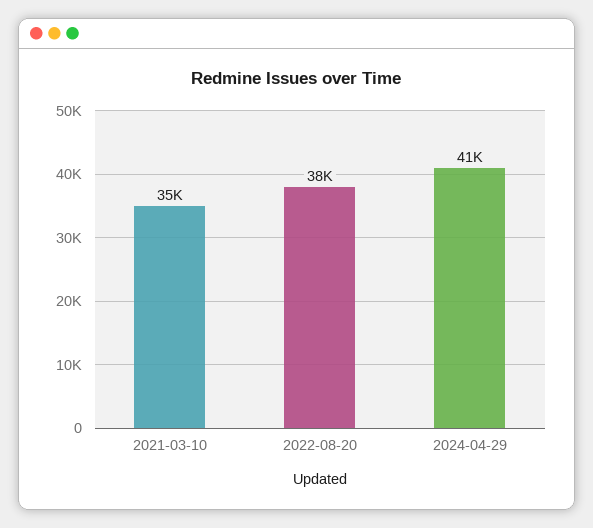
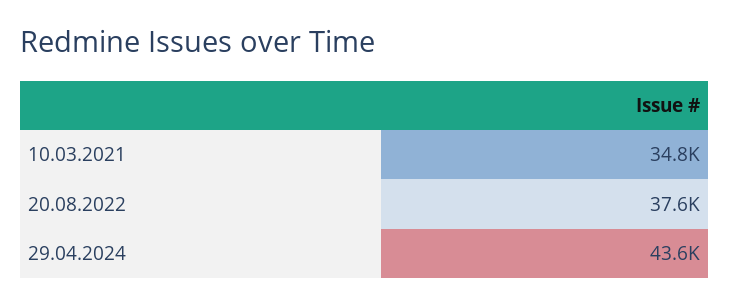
  {
    "2021-03-10": 34800,
    "2022-08-20": 37600,
-   "2024-04-29": 41000
+   "2024-04-29": 43600
  }

